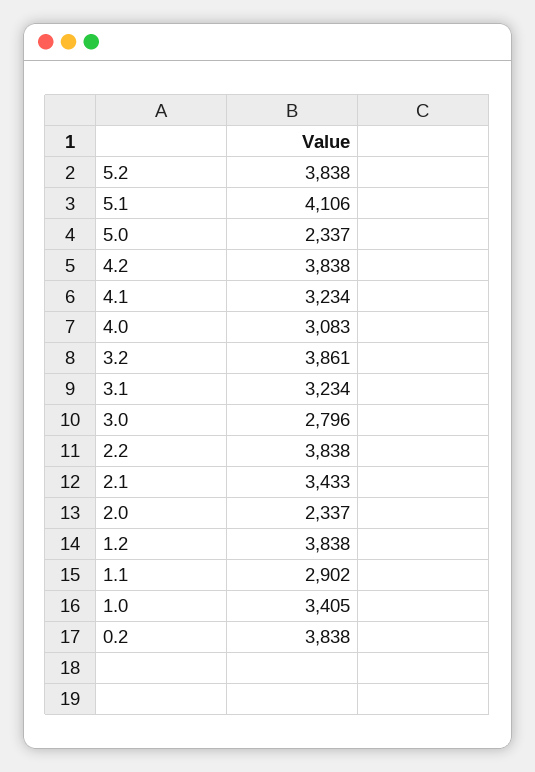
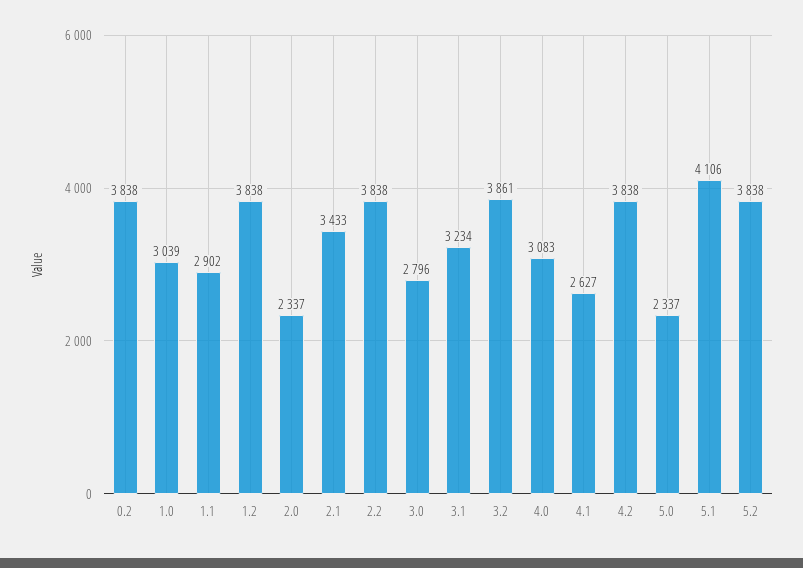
  {
    "5.2": 3838,
    "5.1": 4106,
    "5.0": 2337,
    "4.2": 3838,
-   "4.1": 3234,
+   "4.1": 2627,
    "4.0": 3083,
    "3.2": 3861,
    "3.1": 3234,
    "3.0": 2796,
    "2.2": 3838,
    "2.1": 3433,
    "2.0": 2337,
    "1.2": 3838,
    "1.1": 2902,
-   "1.0": 3405,
+   "1.0": 3039,
    "0.2": 3838
  }

